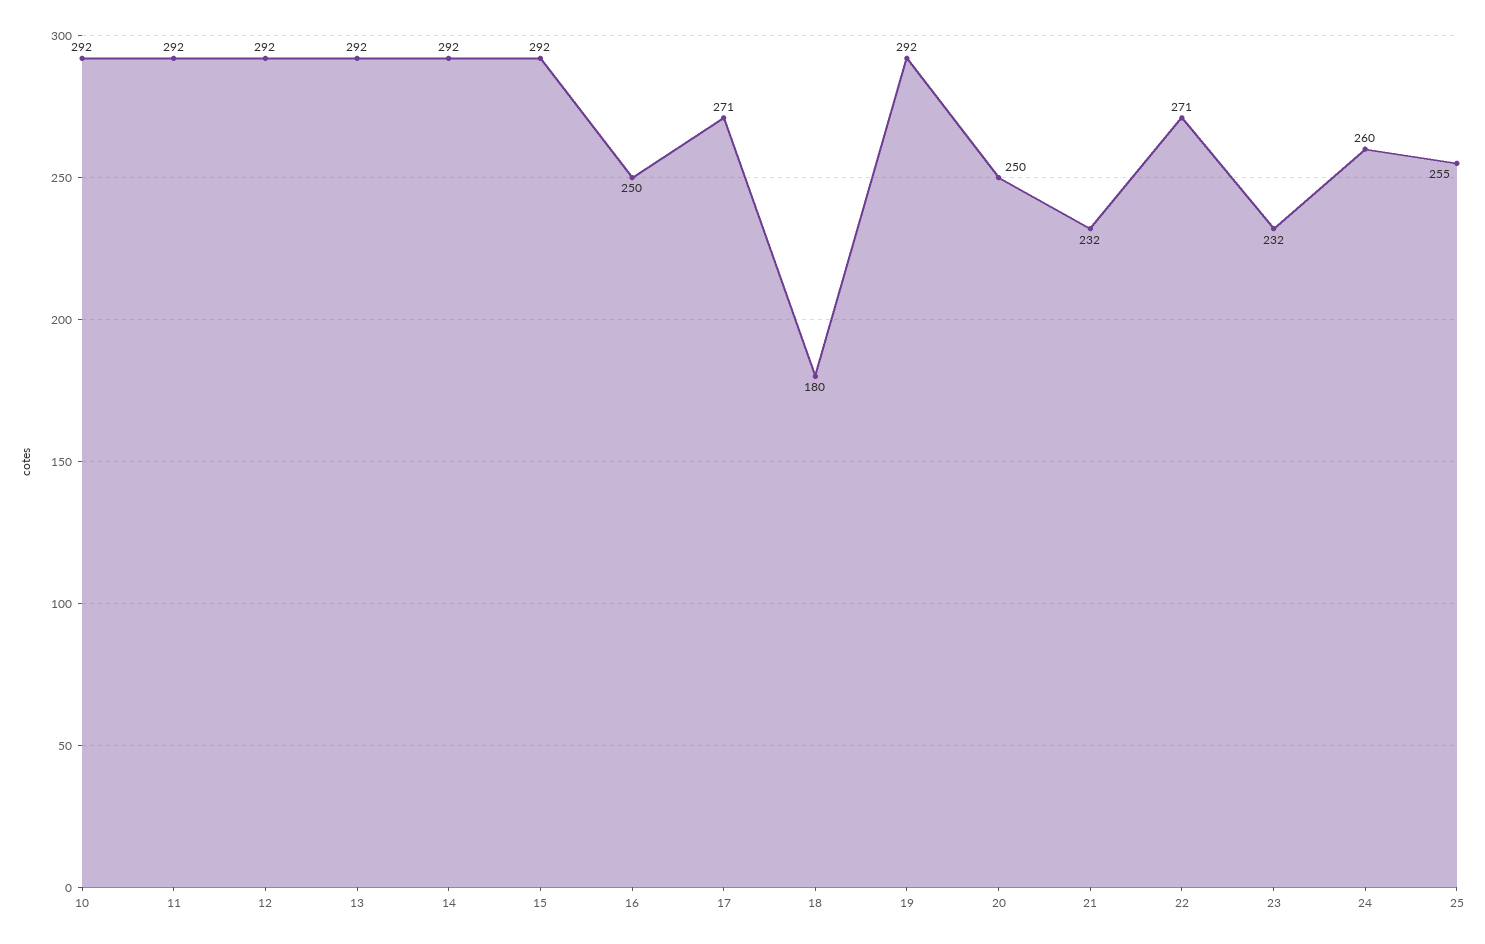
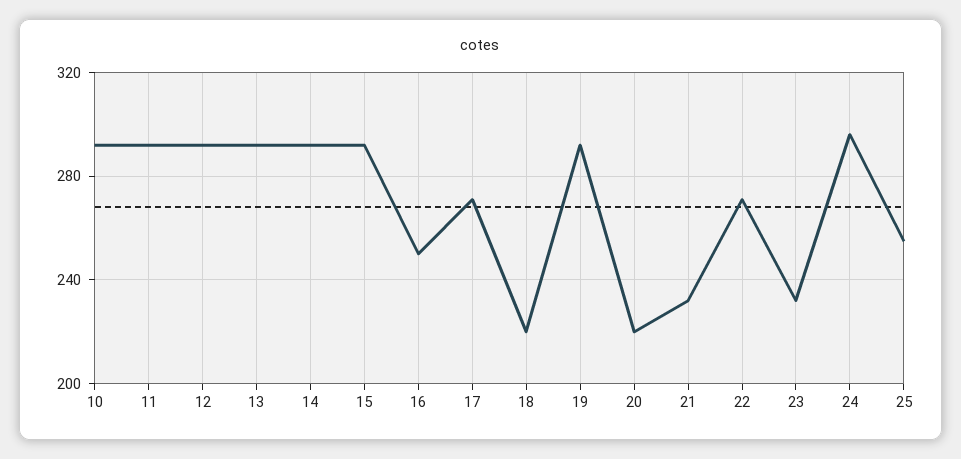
  {
    "10": 292,
    "11": 292,
    "12": 292,
    "13": 292,
    "14": 292,
    "15": 292,
    "16": 250,
    "17": 271,
-   "18": 180,
+   "18": 220,
    "19": 292,
-   "20": 250,
+   "20": 220,
    "21": 232,
    "22": 271,
    "23": 232,
-   "24": 260,
+   "24": 295,
    "25": 255
  }

